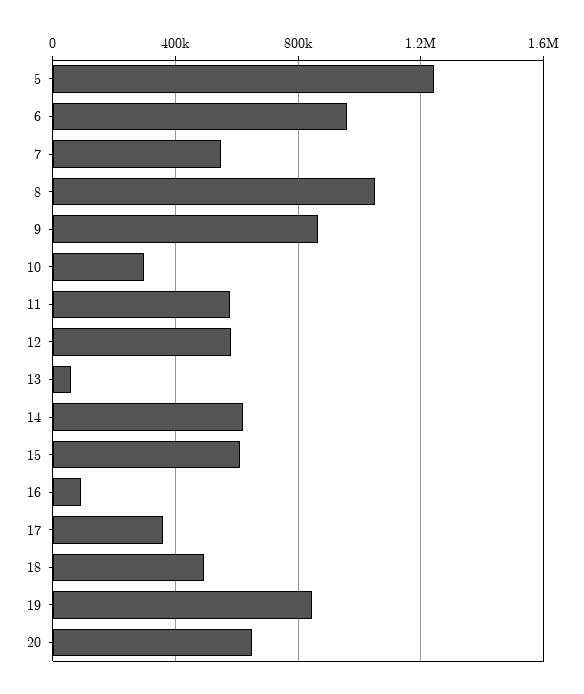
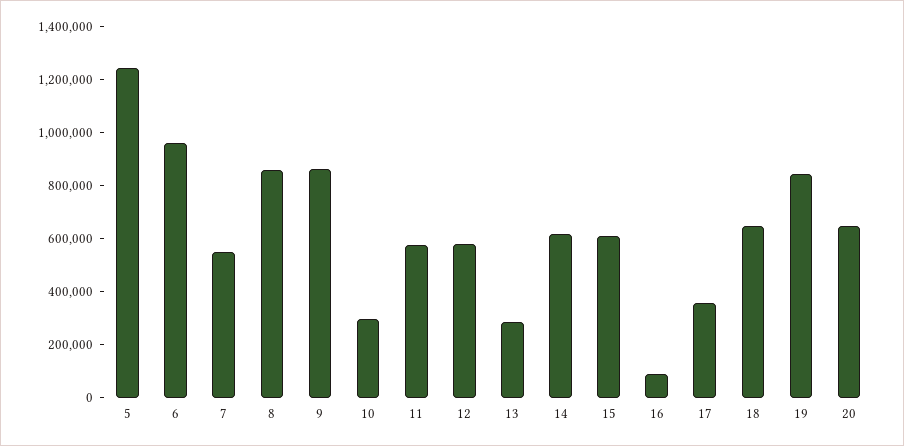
  {
    "5": 1250000,
    "6": 950000,
    "7": 550000,
-   "8": 1050000,
+   "8": 850000,
    "9": 850000,
    "10": 300000,
    "11": 600000,
    "12": 600000,
-   "13": 50000,
+   "13": 300000,
    "14": 600000,
    "15": 600000,
    "16": 100000,
    "17": 350000,
-   "18": 500000,
+   "18": 650000,
    "19": 850000,
    "20": 650000
  }

